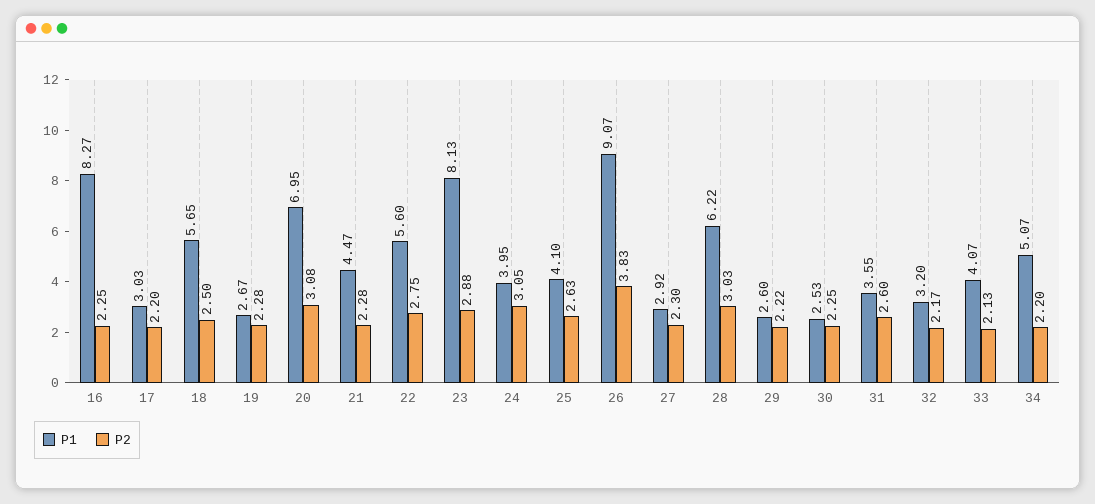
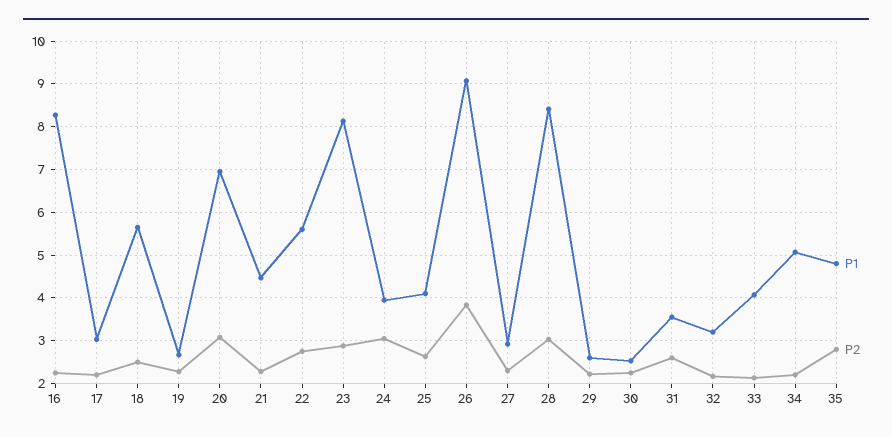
  {
    "P1": {
      "16": 8.27,
      "17": 3.03,
      "18": 5.65,
      "19": 2.67,
      "20": 6.95,
      "21": 4.47,
      "22": 5.6,
      "23": 8.13,
      "24": 3.95,
      "25": 4.1,
      "26": 9.07,
      "27": 2.92,
-     "28": 6.22,
+     "28": 8.4,
      "29": 2.6,
      "30": 2.53,
      "31": 3.55,
      "32": 3.2,
      "33": 4.07,
-     "34": 5.07
+     "34": 5.07,
+     "35": 4.8
    },
    "P2": {
      "16": 2.25,
      "17": 2.2,
      "18": 2.5,
      "19": 2.28,
      "20": 3.08,
      "21": 2.28,
      "22": 2.75,
      "23": 2.88,
      "24": 3.05,
      "25": 2.63,
      "26": 3.83,
      "27": 2.3,
      "28": 3.03,
      "29": 2.22,
      "30": 2.25,
      "31": 2.6,
      "32": 2.17,
      "33": 2.13,
-     "34": 2.2
+     "34": 2.2,
+     "35": 2.8
    }
  }

